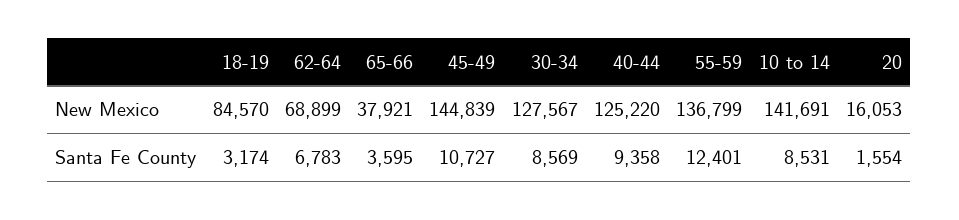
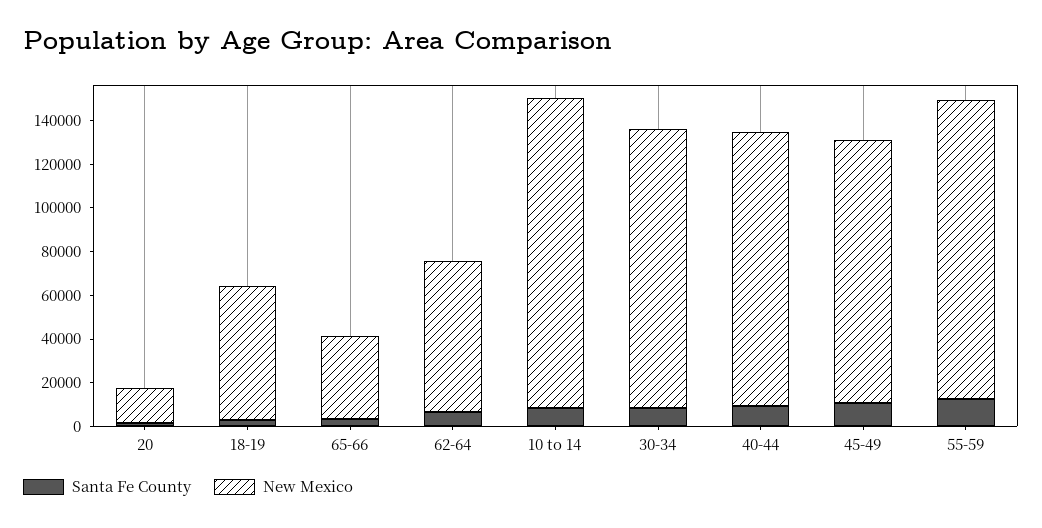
  {
    "New Mexico": {
-     "18-19": 84570,
+     "18-19": 60000,
      "62-64": 68899,
      "65-66": 37921,
-     "45-49": 144839,
+     "45-49": 120000,
      "30-34": 127567,
      "40-44": 125220,
      "55-59": 136799,
      "10 to 14": 141691,
      "20": 16053
    },
    "Santa Fe County": {
      "18-19": 3174,
      "62-64": 6783,
      "65-66": 3595,
      "45-49": 10727,
      "30-34": 8569,
      "40-44": 9358,
      "55-59": 12401,
      "10 to 14": 8531,
      "20": 1554
    }
  }

